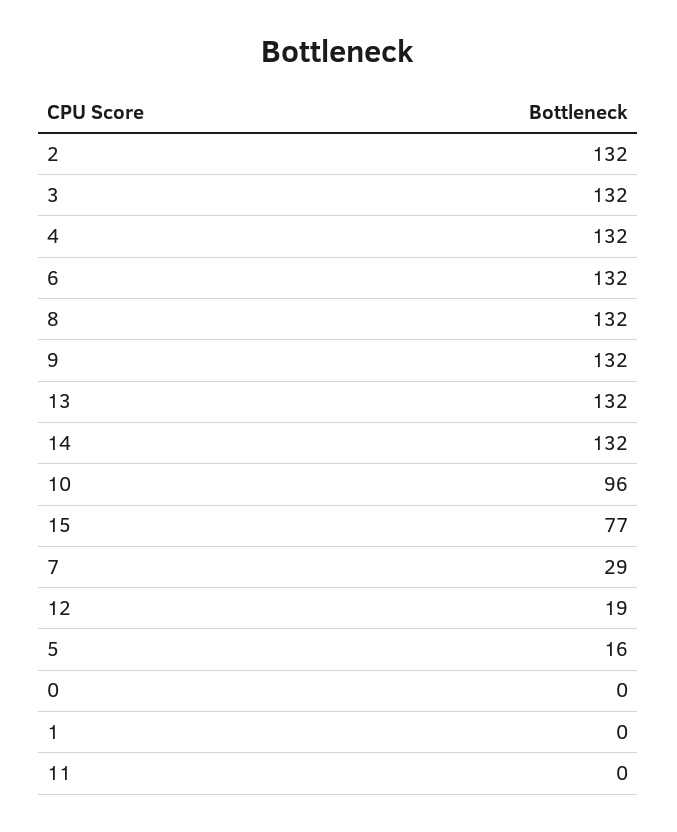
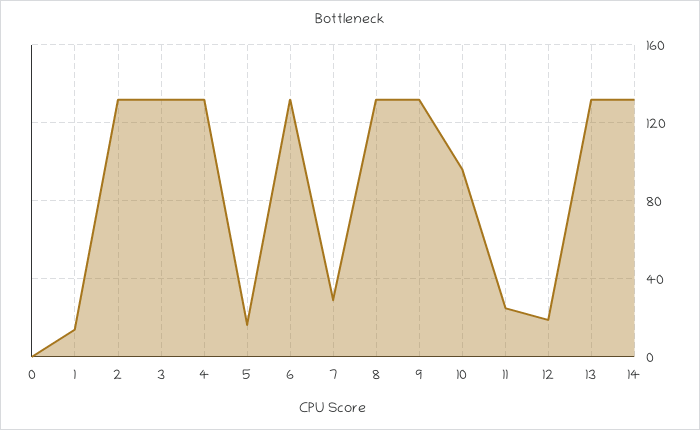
  {
    "2": 132,
    "3": 132,
    "4": 132,
    "6": 132,
    "8": 132,
    "9": 132,
    "13": 132,
    "14": 132,
    "10": 96,
-   "15": 77,
    "7": 29,
    "12": 19,
    "5": 16,
    "0": 0,
-   "1": 0,
+   "1": 15,
-   "11": 0
+   "11": 25
  }

